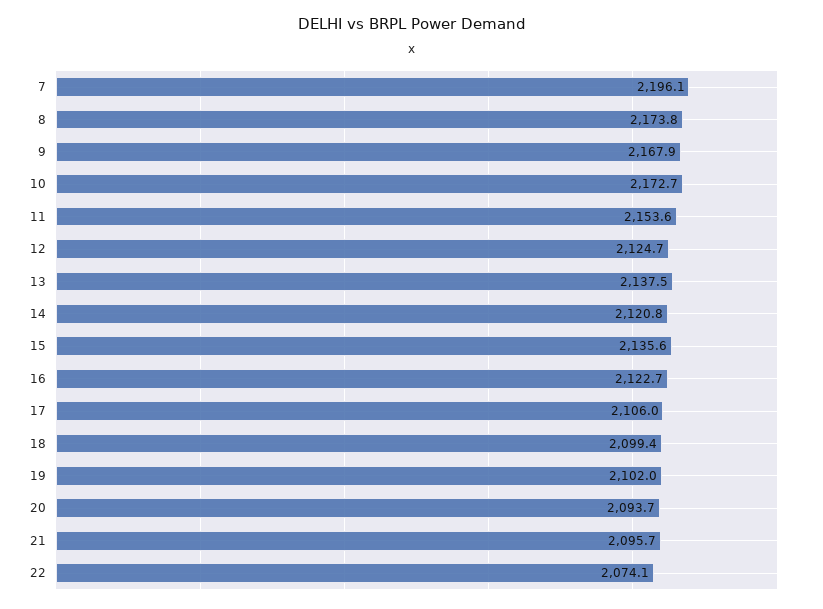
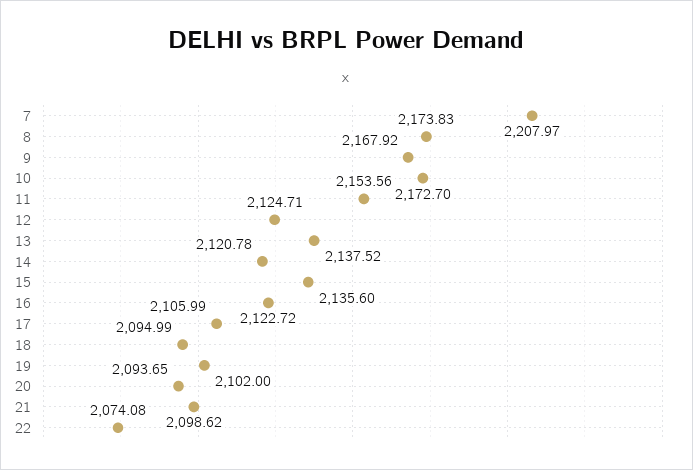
  {
-   "7": 2196.1,
+   "7": 2207.97,
    "8": 2173.83,
    "9": 2167.92,
    "10": 2172.7,
    "11": 2153.56,
    "12": 2124.71,
    "13": 2137.52,
    "14": 2120.78,
    "15": 2135.6,
    "16": 2122.72,
    "17": 2105.99,
-   "18": 2099.4,
+   "18": 2094.99,
    "19": 2102,
    "20": 2093.65,
-   "21": 2095.7,
+   "21": 2098.62,
    "22": 2074.08
  }

